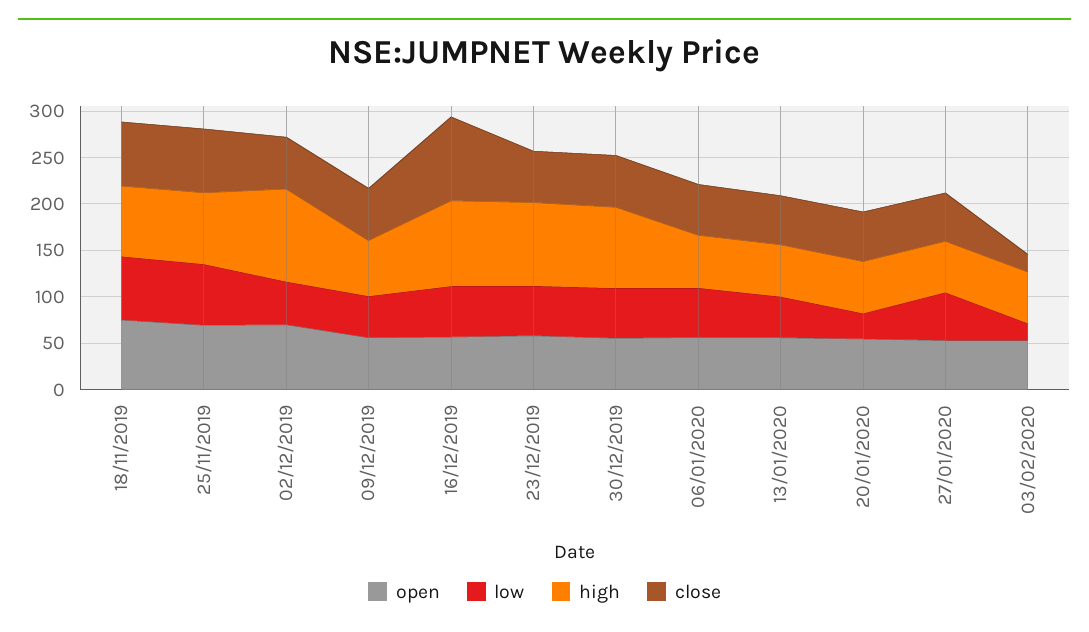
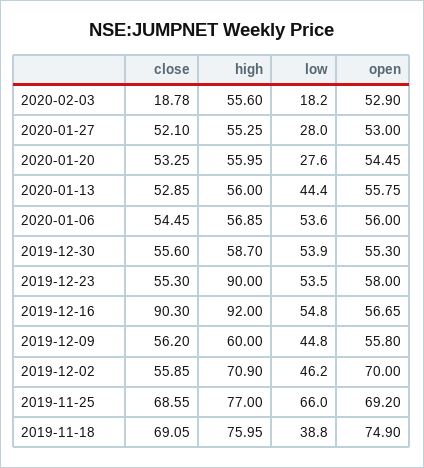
  {
    "open": {
      "18/11/2019": 74.9,
      "25/11/2019": 69.2,
      "02/12/2019": 70,
      "09/12/2019": 55.8,
      "16/12/2019": 56.65,
      "23/12/2019": 58,
      "30/12/2019": 55.3,
      "06/01/2020": 56,
      "13/01/2020": 55.75,
      "20/01/2020": 54.45,
      "27/01/2020": 53,
      "03/02/2020": 52.9
    },
    "low": {
-     "18/11/2019": 70,
+     "18/11/2019": 38.8,
      "25/11/2019": 66,
      "02/12/2019": 46.2,
      "09/12/2019": 44.8,
      "16/12/2019": 54.8,
      "23/12/2019": 53.5,
      "30/12/2019": 53.9,
      "06/01/2020": 53.6,
      "13/01/2020": 44.4,
      "20/01/2020": 27.6,
-     "27/01/2020": 50,
+     "27/01/2020": 28,
      "03/02/2020": 18.2
    },
    "high": {
      "18/11/2019": 75.95,
      "25/11/2019": 77,
-     "02/12/2019": 100,
+     "02/12/2019": 70.9,
      "09/12/2019": 60,
      "16/12/2019": 92,
      "23/12/2019": 90,
-     "30/12/2019": 90,
+     "30/12/2019": 58.7,
      "06/01/2020": 56.85,
      "13/01/2020": 56,
      "20/01/2020": 55.95,
      "27/01/2020": 55.25,
      "03/02/2020": 55.6
    },
    "close": {
      "18/11/2019": 69.05,
      "25/11/2019": 68.55,
      "02/12/2019": 55.85,
      "09/12/2019": 56.2,
      "16/12/2019": 90.3,
      "23/12/2019": 55.3,
      "30/12/2019": 55.6,
      "06/01/2020": 54.45,
      "13/01/2020": 52.85,
      "20/01/2020": 53.25,
      "27/01/2020": 52.1,
      "03/02/2020": 18.78
    }
  }

